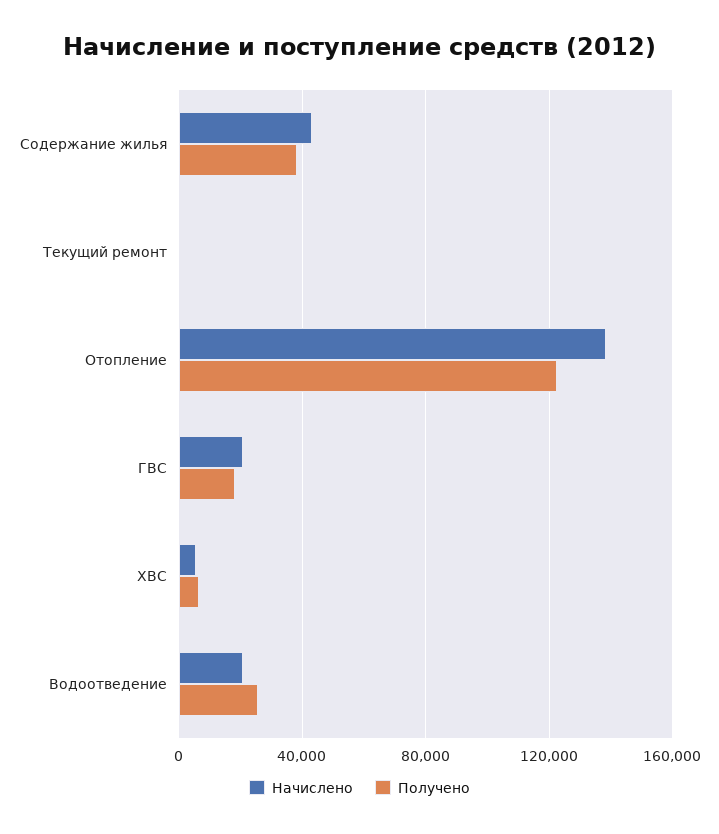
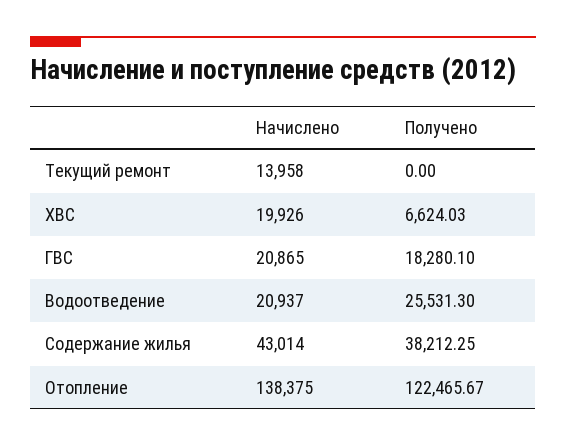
  {
    "Начислено": {
      "Содержание жилья": 43014,
-     "Текущий ремонт": 0,
+     "Текущий ремонт": 13958,
      "Отопление": 138375,
      "ГВС": 20865,
-     "ХВС": 5000,
+     "ХВС": 19926,
      "Водоотведение": 20937
    },
    "Получено": {
      "Содержание жилья": 38212.25,
      "Текущий ремонт": 0,
      "Отопление": 122465.67,
      "ГВС": 18280.1,
      "ХВС": 6624.03,
      "Водоотведение": 25531.3
    }
  }

